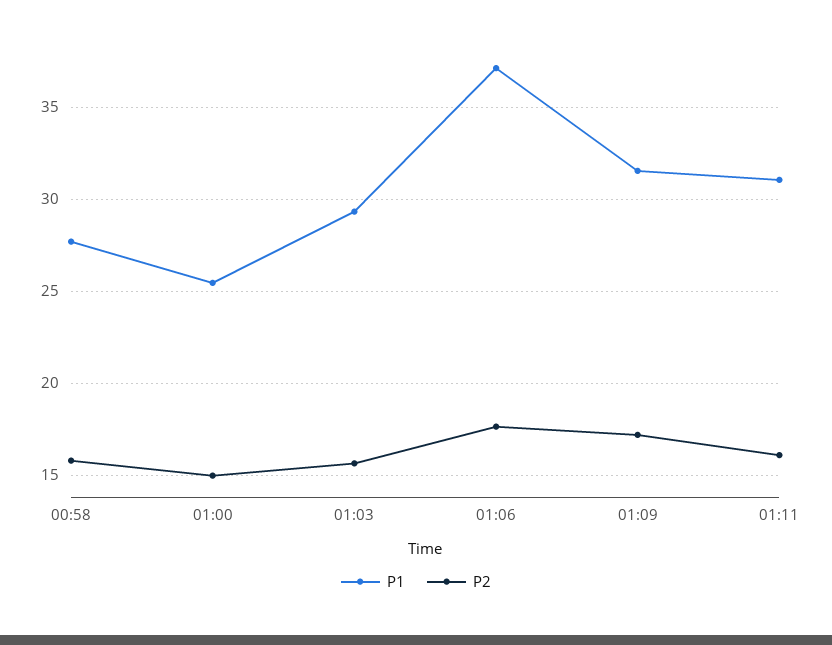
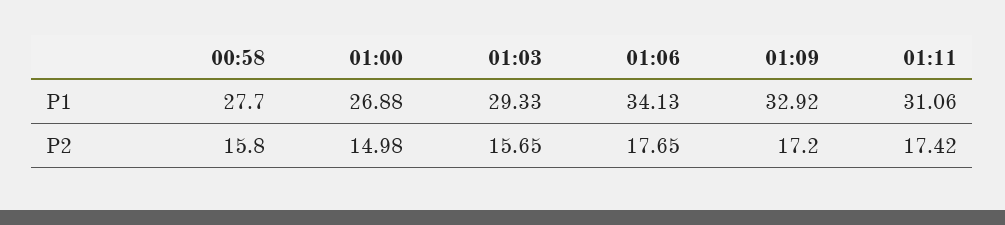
  {
    "P1": {
      "00:58": 27.7,
-     "01:00": 25.5,
+     "01:00": 26.88,
      "01:03": 29.33,
-     "01:06": 37,
+     "01:06": 34.13,
-     "01:09": 31.5,
+     "01:09": 32.92,
      "01:11": 31.06
    },
    "P2": {
      "00:58": 15.8,
      "01:00": 14.98,
      "01:03": 15.65,
      "01:06": 17.65,
      "01:09": 17.2,
-     "01:11": 16
+     "01:11": 17.42
    }
  }

